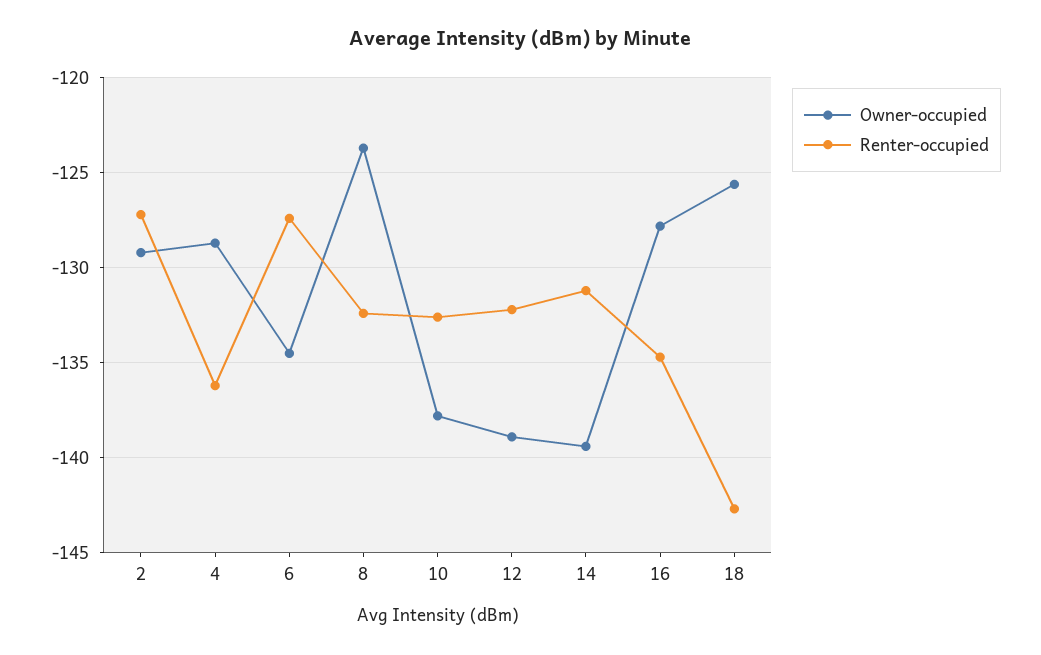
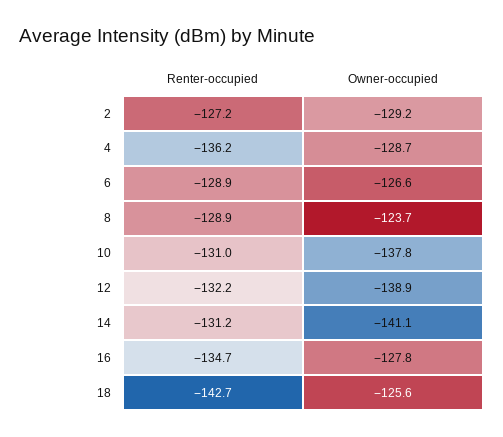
  {
    "Owner-occupied": {
      "2": -129.2,
      "4": -128.7,
-     "6": -134.5,
+     "6": -126.6,
      "8": -123.7,
      "10": -137.8,
      "12": -138.9,
-     "14": -139.5,
+     "14": -141.1,
      "16": -127.8,
      "18": -125.6
    },
    "Renter-occupied": {
      "2": -127.2,
      "4": -136.2,
-     "6": -127.5,
+     "6": -128.9,
-     "8": -132.5,
+     "8": -128.9,
-     "10": -132.5,
+     "10": -131,
      "12": -132.2,
      "14": -131.2,
      "16": -134.7,
      "18": -142.7
    }
  }

